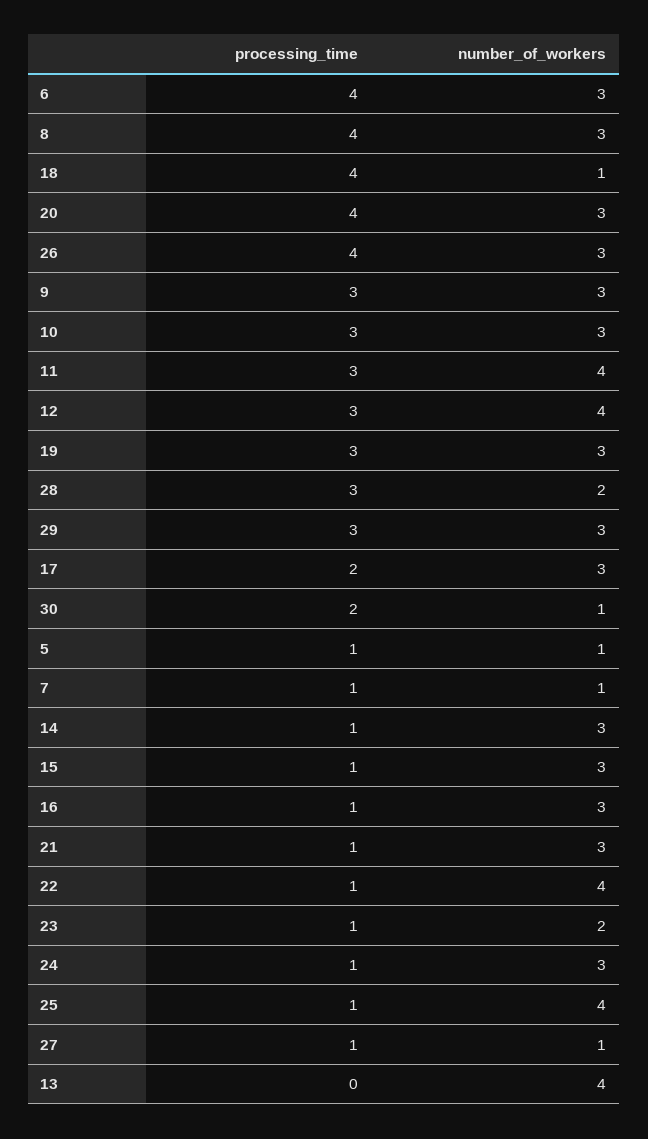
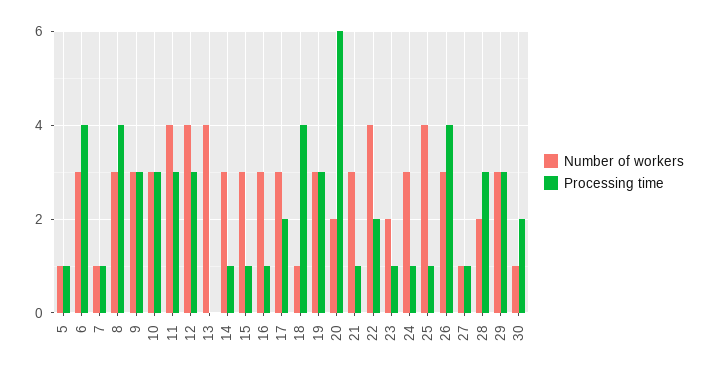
  {
    "processing_time": {
      "6": 4,
      "8": 4,
      "18": 4,
-     "20": 4,
+     "20": 6,
      "26": 4,
      "9": 3,
      "10": 3,
      "11": 3,
      "12": 3,
      "19": 3,
      "28": 3,
      "29": 3,
      "17": 2,
      "30": 2,
      "5": 1,
      "7": 1,
      "14": 1,
      "15": 1,
      "16": 1,
      "21": 1,
-     "22": 1,
+     "22": 2,
      "23": 1,
      "24": 1,
      "25": 1,
      "27": 1,
      "13": 0
    },
    "number_of_workers": {
      "6": 3,
      "8": 3,
      "18": 1,
-     "20": 3,
+     "20": 2,
      "26": 3,
      "9": 3,
      "10": 3,
      "11": 4,
      "12": 4,
      "19": 3,
      "28": 2,
      "29": 3,
      "17": 3,
      "30": 1,
      "5": 1,
      "7": 1,
      "14": 3,
      "15": 3,
      "16": 3,
      "21": 3,
      "22": 4,
      "23": 2,
      "24": 3,
      "25": 4,
      "27": 1,
      "13": 4
    }
  }

